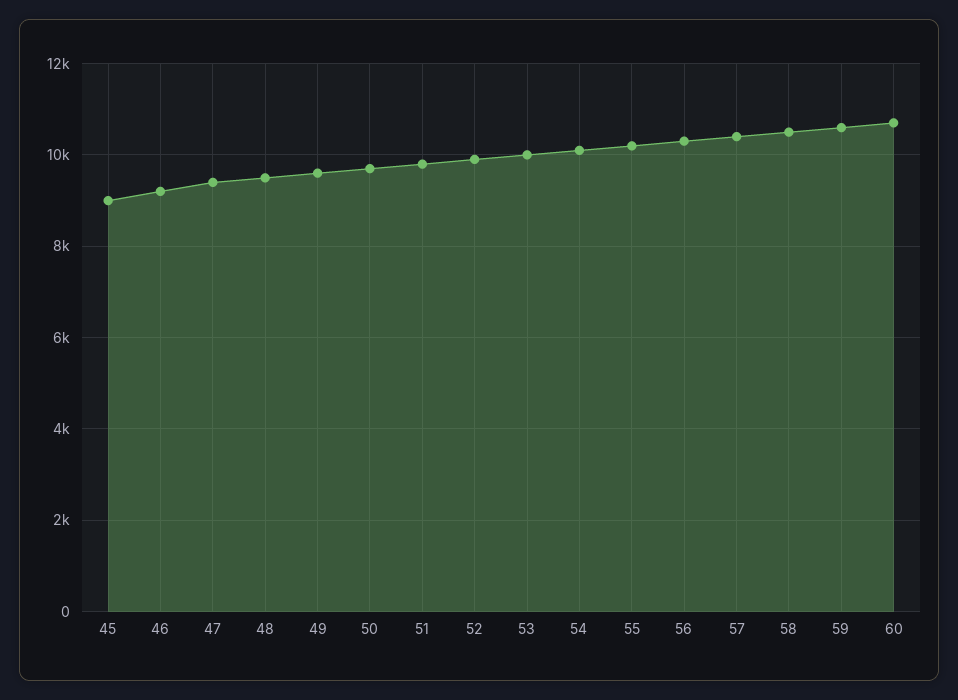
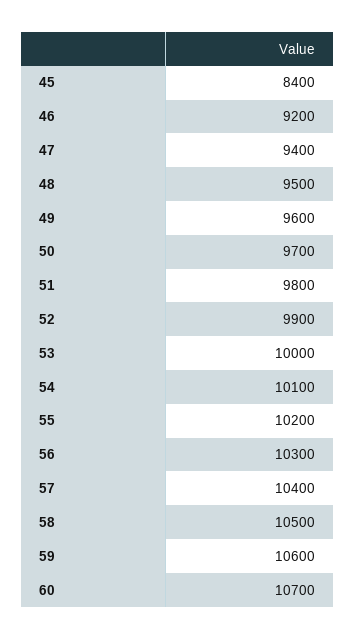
  {
-   "45": 9000,
+   "45": 8400,
    "46": 9200,
    "47": 9400,
    "48": 9500,
    "49": 9600,
    "50": 9700,
    "51": 9800,
    "52": 9900,
    "53": 10000,
    "54": 10100,
    "55": 10200,
    "56": 10300,
    "57": 10400,
    "58": 10500,
    "59": 10600,
    "60": 10700
  }

